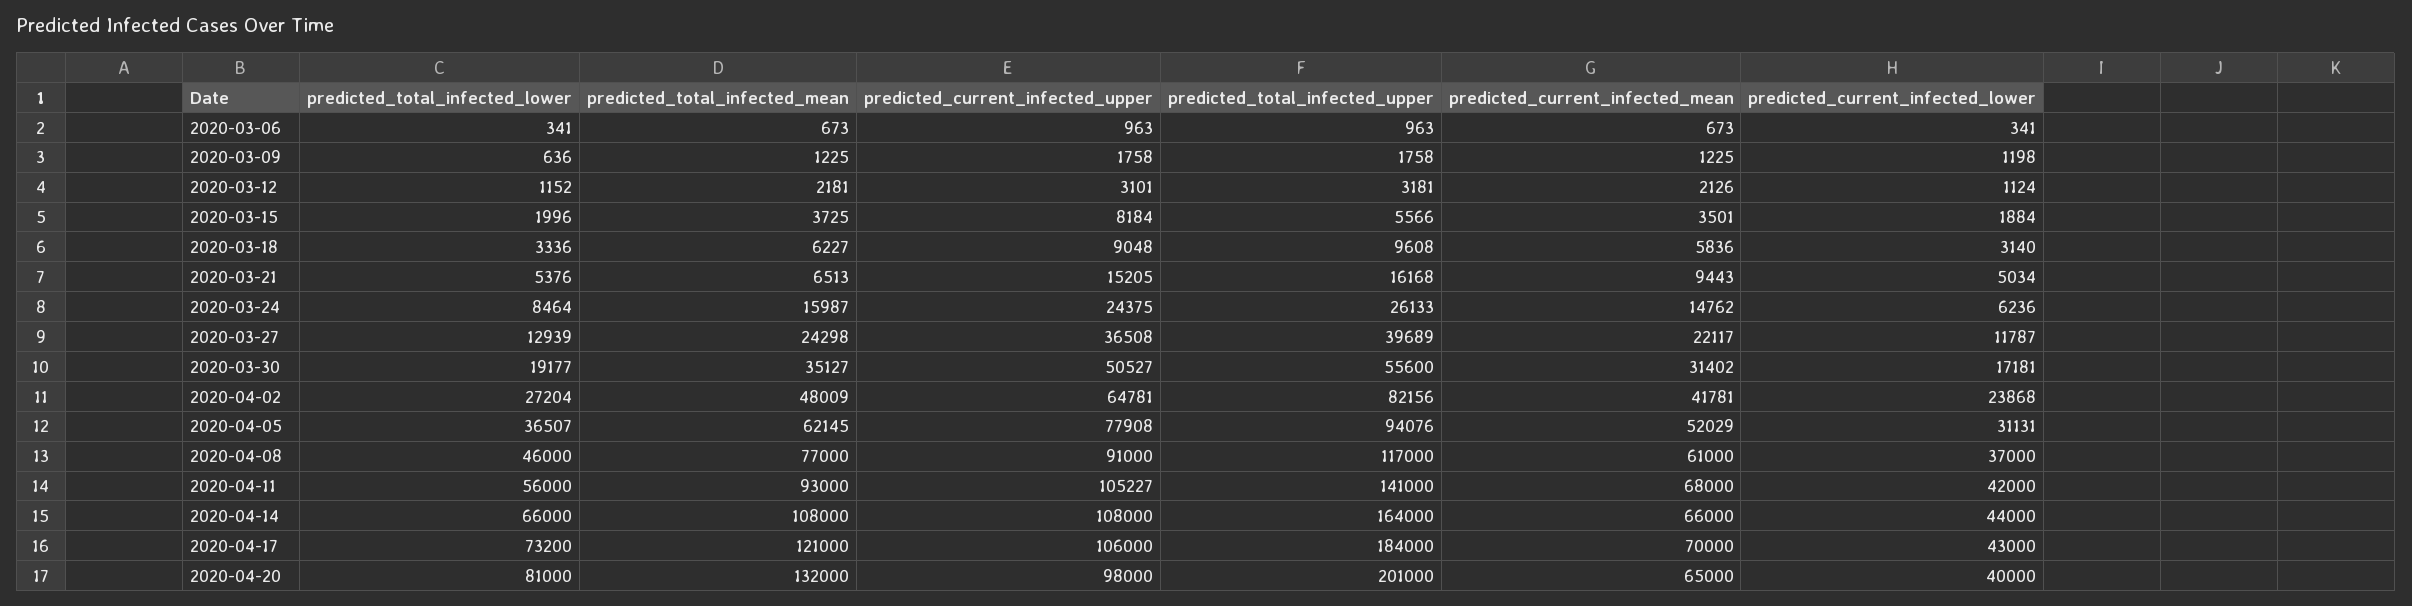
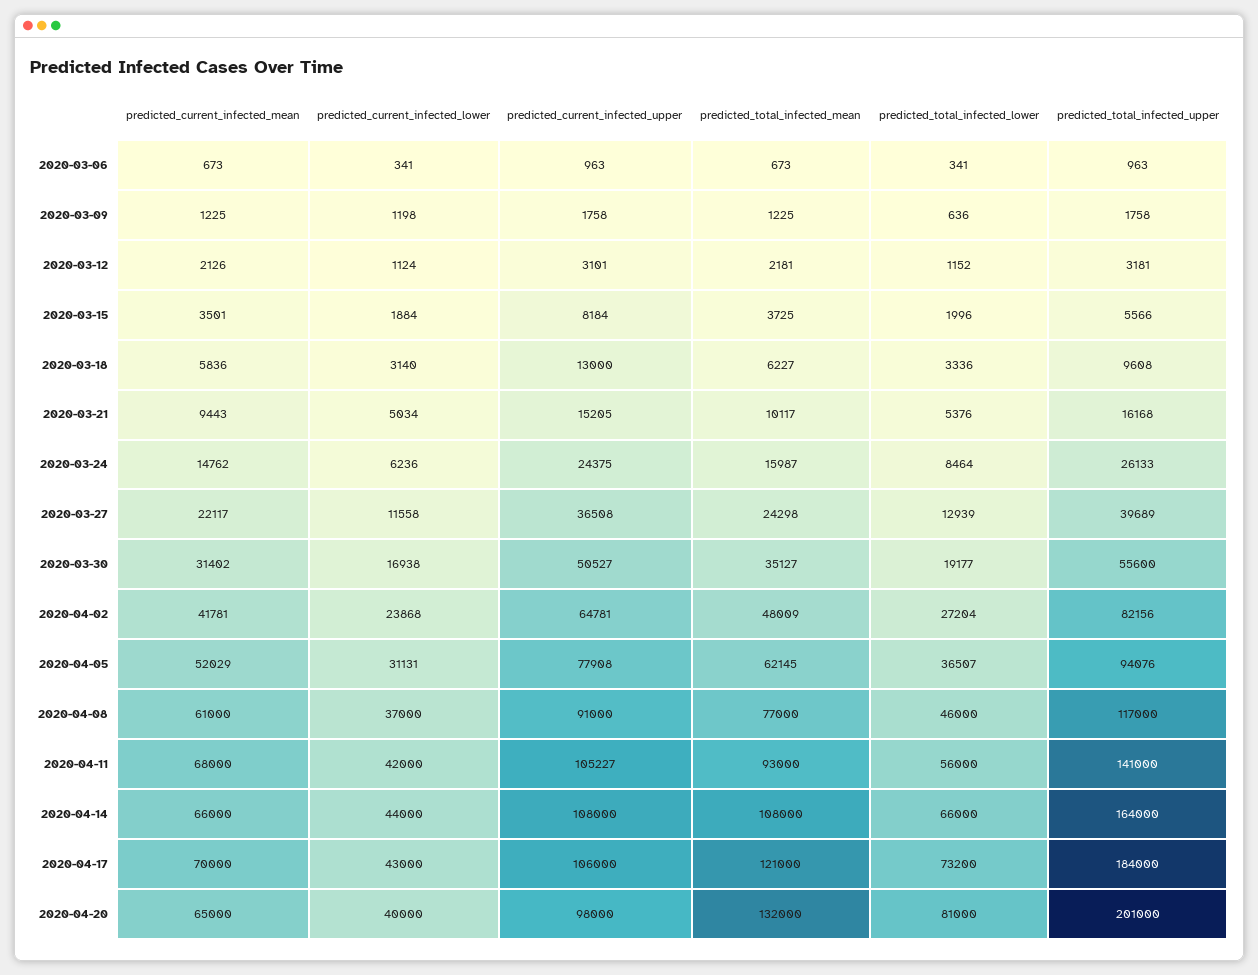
  {
    "predicted_total_infected_lower": {
      "2020-03-06": 341,
      "2020-03-09": 636,
      "2020-03-12": 1152,
      "2020-03-15": 1996,
      "2020-03-18": 3336,
      "2020-03-21": 5376,
      "2020-03-24": 8464,
      "2020-03-27": 12939,
      "2020-03-30": 19177,
      "2020-04-02": 27204,
      "2020-04-05": 36507,
      "2020-04-08": 46000,
      "2020-04-11": 56000,
      "2020-04-14": 66000,
      "2020-04-17": 73200,
      "2020-04-20": 81000
    },
    "predicted_total_infected_mean": {
      "2020-03-06": 673,
      "2020-03-09": 1225,
      "2020-03-12": 2181,
      "2020-03-15": 3725,
      "2020-03-18": 6227,
-     "2020-03-21": 6513,
+     "2020-03-21": 10117,
      "2020-03-24": 15987,
      "2020-03-27": 24298,
      "2020-03-30": 35127,
      "2020-04-02": 48009,
      "2020-04-05": 62145,
      "2020-04-08": 77000,
      "2020-04-11": 93000,
      "2020-04-14": 108000,
      "2020-04-17": 121000,
      "2020-04-20": 132000
    },
    "predicted_current_infected_upper": {
      "2020-03-06": 963,
      "2020-03-09": 1758,
      "2020-03-12": 3101,
      "2020-03-15": 8184,
-     "2020-03-18": 9048,
+     "2020-03-18": 13000,
      "2020-03-21": 15205,
      "2020-03-24": 24375,
      "2020-03-27": 36508,
      "2020-03-30": 50527,
      "2020-04-02": 64781,
      "2020-04-05": 77908,
      "2020-04-08": 91000,
      "2020-04-11": 105227,
      "2020-04-14": 108000,
      "2020-04-17": 106000,
      "2020-04-20": 98000
    },
    "predicted_total_infected_upper": {
      "2020-03-06": 963,
      "2020-03-09": 1758,
      "2020-03-12": 3181,
      "2020-03-15": 5566,
      "2020-03-18": 9608,
      "2020-03-21": 16168,
      "2020-03-24": 26133,
      "2020-03-27": 39689,
      "2020-03-30": 55600,
      "2020-04-02": 82156,
      "2020-04-05": 94076,
      "2020-04-08": 117000,
      "2020-04-11": 141000,
      "2020-04-14": 164000,
      "2020-04-17": 184000,
      "2020-04-20": 201000
    },
    "predicted_current_infected_mean": {
      "2020-03-06": 673,
      "2020-03-09": 1225,
      "2020-03-12": 2126,
      "2020-03-15": 3501,
      "2020-03-18": 5836,
      "2020-03-21": 9443,
      "2020-03-24": 14762,
      "2020-03-27": 22117,
      "2020-03-30": 31402,
      "2020-04-02": 41781,
      "2020-04-05": 52029,
      "2020-04-08": 61000,
      "2020-04-11": 68000,
      "2020-04-14": 66000,
      "2020-04-17": 70000,
      "2020-04-20": 65000
    },
    "predicted_current_infected_lower": {
      "2020-03-06": 341,
      "2020-03-09": 1198,
      "2020-03-12": 1124,
      "2020-03-15": 1884,
      "2020-03-18": 3140,
      "2020-03-21": 5034,
      "2020-03-24": 6236,
-     "2020-03-27": 11787,
+     "2020-03-27": 11558,
-     "2020-03-30": 17181,
+     "2020-03-30": 16938,
      "2020-04-02": 23868,
      "2020-04-05": 31131,
      "2020-04-08": 37000,
      "2020-04-11": 42000,
      "2020-04-14": 44000,
      "2020-04-17": 43000,
      "2020-04-20": 40000
    }
  }

